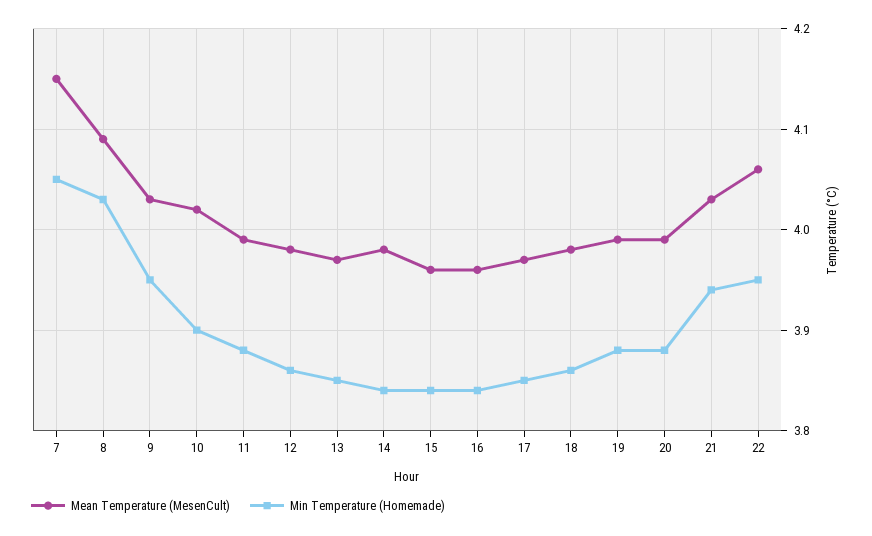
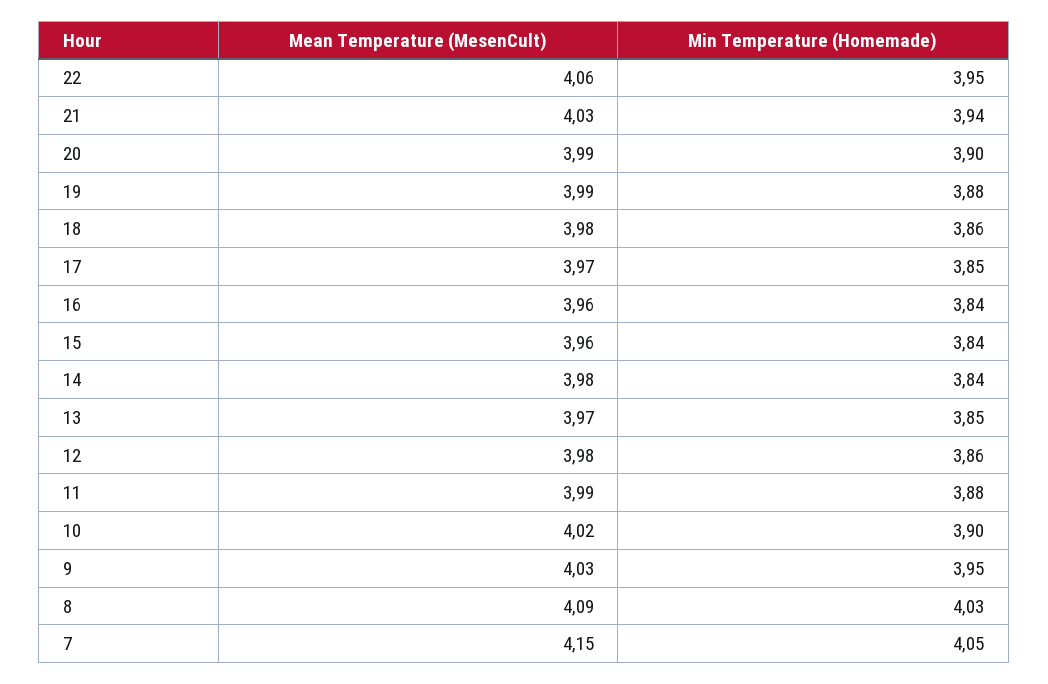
  {
    "Mean Temperature (MesenCult)": {
      "7": 4.15,
      "8": 4.09,
      "9": 4.03,
      "10": 4.02,
      "11": 3.99,
      "12": 3.98,
      "13": 3.97,
      "14": 3.98,
      "15": 3.96,
      "16": 3.96,
      "17": 3.97,
      "18": 3.98,
      "19": 3.99,
      "20": 3.99,
      "21": 4.03,
      "22": 4.06
    },
    "Min Temperature (Homemade)": {
      "7": 4.05,
      "8": 4.03,
      "9": 3.95,
      "10": 3.9,
      "11": 3.88,
      "12": 3.86,
      "13": 3.85,
      "14": 3.84,
      "15": 3.84,
      "16": 3.84,
      "17": 3.85,
      "18": 3.86,
      "19": 3.88,
-     "20": 3.88,
+     "20": 3.9,
      "21": 3.94,
      "22": 3.95
    }
  }

